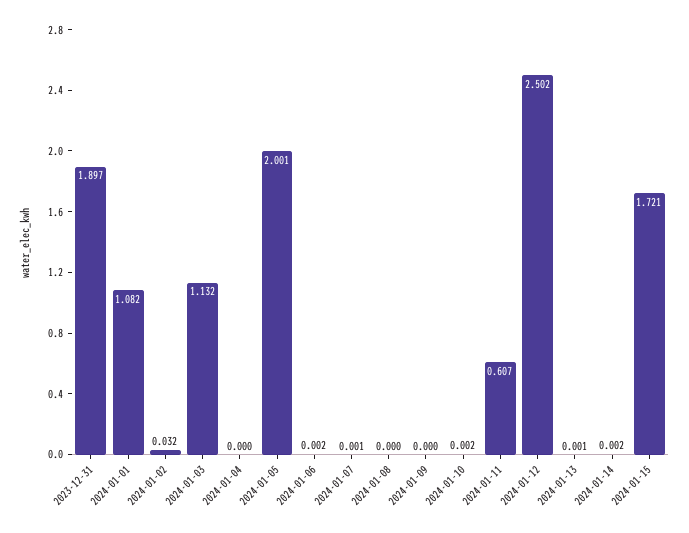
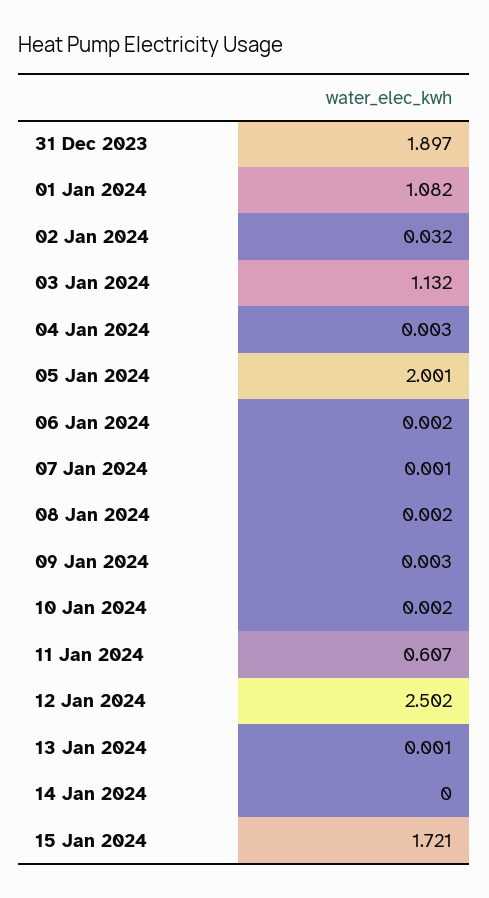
  {
    "2023-12-31": 1.897,
    "2024-01-01": 1.082,
    "2024-01-02": 0.032,
    "2024-01-03": 1.132,
-   "2024-01-04": 0,
+   "2024-01-04": 0.003,
    "2024-01-05": 2.001,
    "2024-01-06": 0.002,
    "2024-01-07": 0.001,
-   "2024-01-08": 0,
+   "2024-01-08": 0.002,
-   "2024-01-09": 0,
+   "2024-01-09": 0.003,
    "2024-01-10": 0.002,
    "2024-01-11": 0.607,
    "2024-01-12": 2.502,
    "2024-01-13": 0.001,
-   "2024-01-14": 0.002,
+   "2024-01-14": 0,
    "2024-01-15": 1.721
  }

